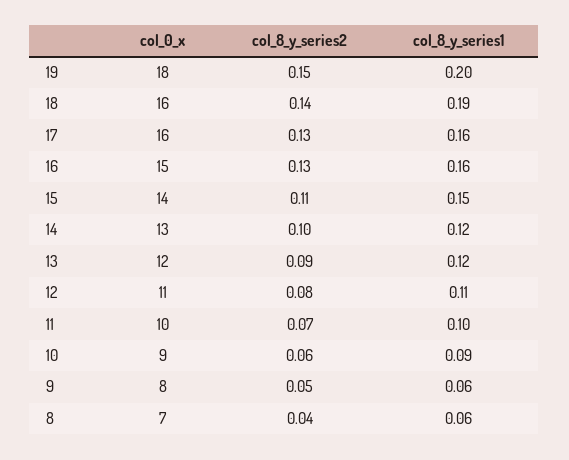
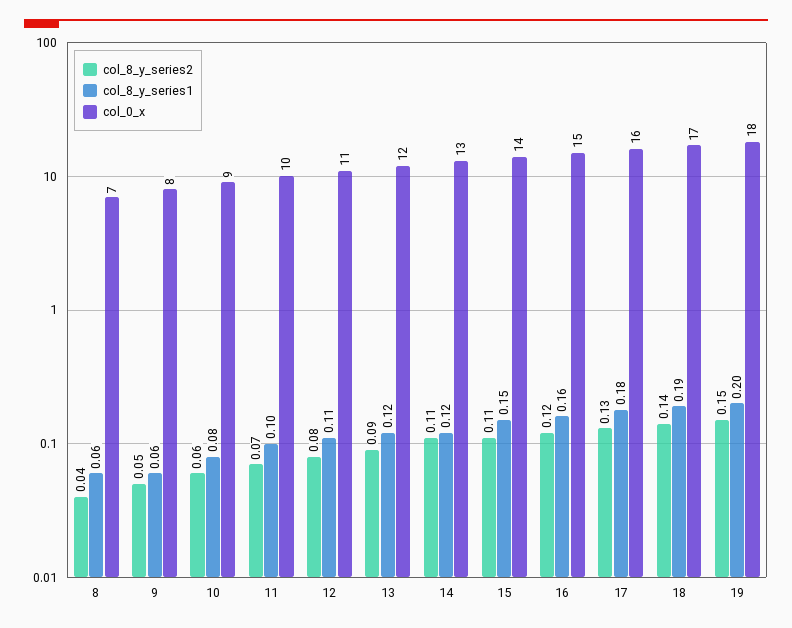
  {
    "col_0_x": {
      "19": 18,
-     "18": 16,
+     "18": 17,
      "17": 16,
      "16": 15,
      "15": 14,
      "14": 13,
      "13": 12,
      "12": 11,
      "11": 10,
      "10": 9,
      "9": 8,
      "8": 7
    },
    "col_8_y_series2": {
      "19": 0.15,
      "18": 0.14,
      "17": 0.13,
-     "16": 0.13,
+     "16": 0.12,
      "15": 0.11,
-     "14": 0.1,
+     "14": 0.11,
      "13": 0.09,
      "12": 0.08,
      "11": 0.07,
      "10": 0.06,
      "9": 0.05,
      "8": 0.04
    },
    "col_8_y_series1": {
      "19": 0.2,
      "18": 0.19,
-     "17": 0.16,
+     "17": 0.18,
      "16": 0.16,
      "15": 0.15,
      "14": 0.12,
      "13": 0.12,
      "12": 0.11,
      "11": 0.1,
-     "10": 0.09,
+     "10": 0.08,
      "9": 0.06,
      "8": 0.06
    }
  }

